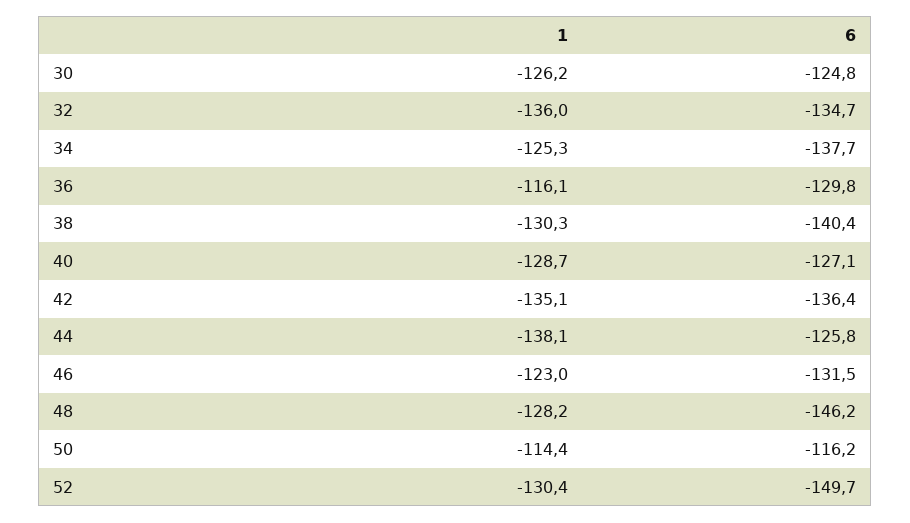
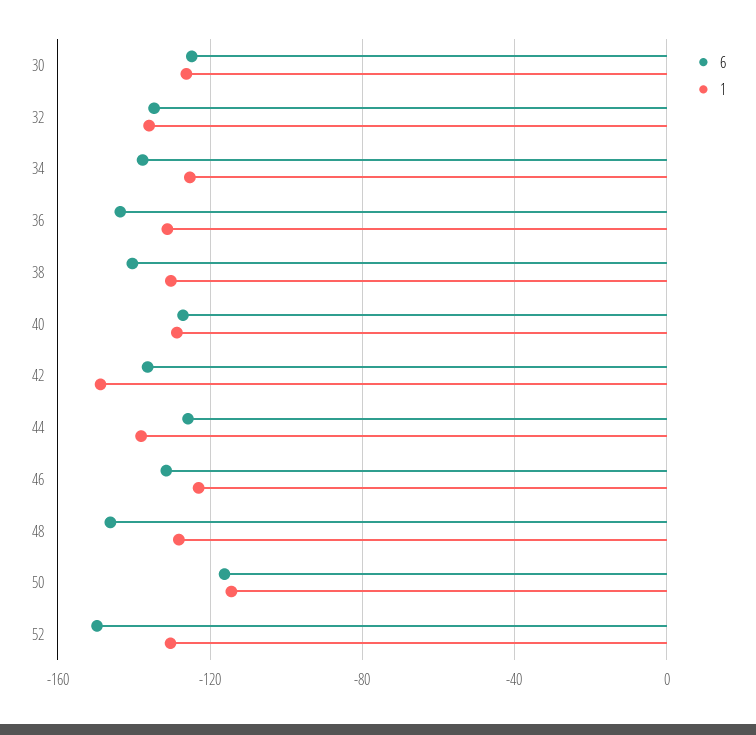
  {
    "1": {
      "30": -126.2,
      "32": -136,
      "34": -125.3,
-     "36": -116.1,
+     "36": -130,
      "38": -130.3,
      "40": -128.7,
-     "42": -135.1,
+     "42": -150,
      "44": -138.1,
      "46": -123,
      "48": -128.2,
      "50": -114.4,
      "52": -130.4
    },
    "6": {
      "30": -124.8,
      "32": -134.7,
      "34": -137.7,
-     "36": -129.8,
+     "36": -145,
      "38": -140.4,
      "40": -127.1,
      "42": -136.4,
      "44": -125.8,
      "46": -131.5,
      "48": -146.2,
      "50": -116.2,
      "52": -149.7
    }
  }

